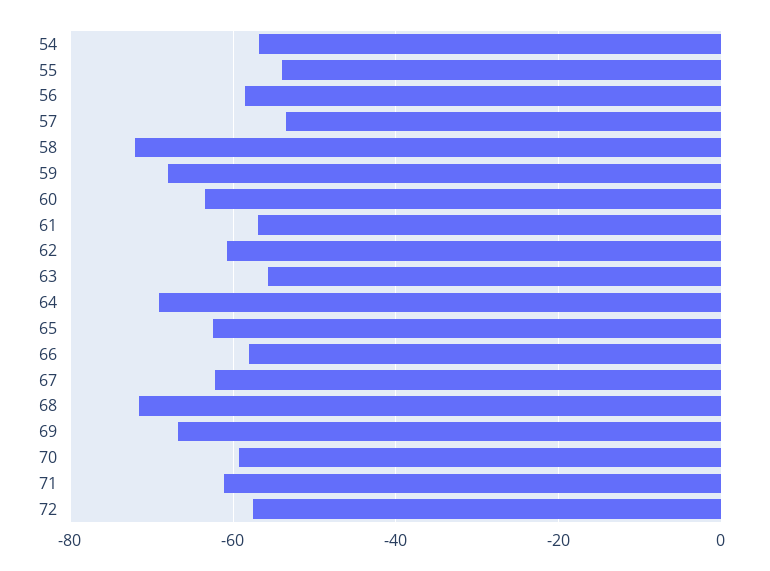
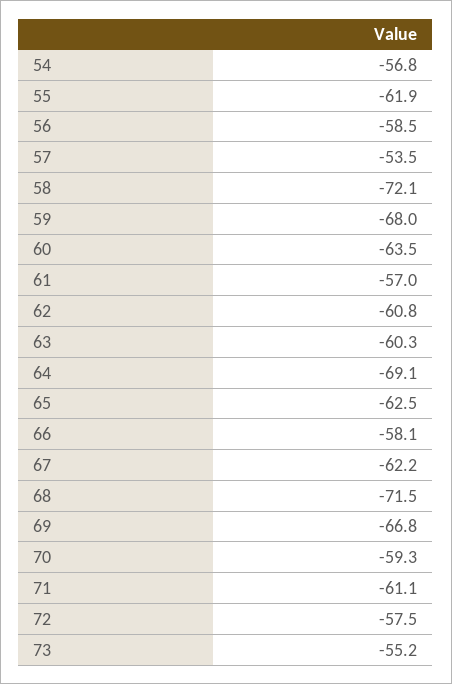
  {
    "54": -56.8,
-   "55": -54,
+   "55": -61.9,
    "56": -58.5,
    "57": -53.5,
    "58": -72.1,
    "59": -68,
    "60": -63.5,
    "61": -57,
    "62": -60.8,
-   "63": -56,
+   "63": -60.3,
    "64": -69.1,
    "65": -62.5,
    "66": -58.1,
    "67": -62.2,
    "68": -71.5,
    "69": -66.8,
    "70": -59.3,
    "71": -61.1,
-   "72": -57.5
+   "72": -57.5,
+   "73": -55.2
  }

